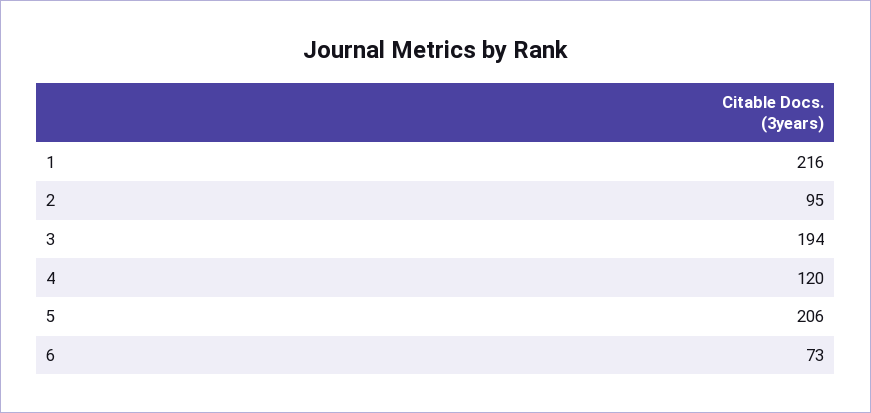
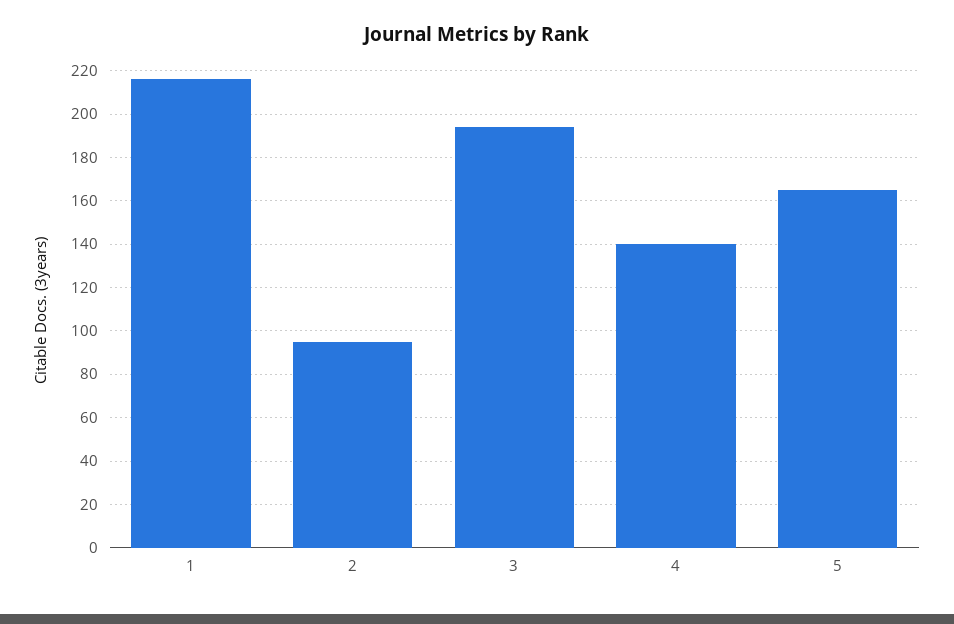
  {
    "1": 216,
    "2": 95,
    "3": 194,
-   "4": 120,
+   "4": 140,
-   "5": 206,
+   "5": 165
-   "6": 73
  }

